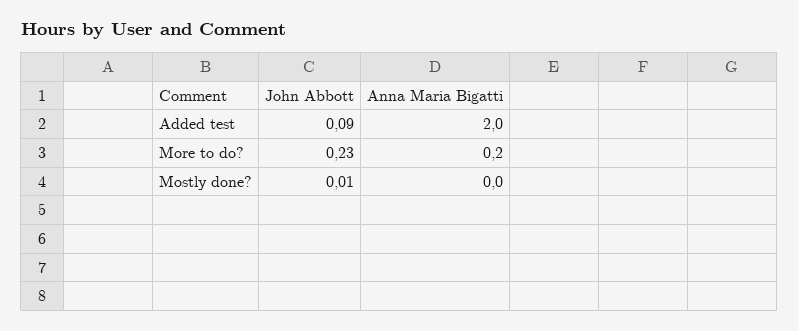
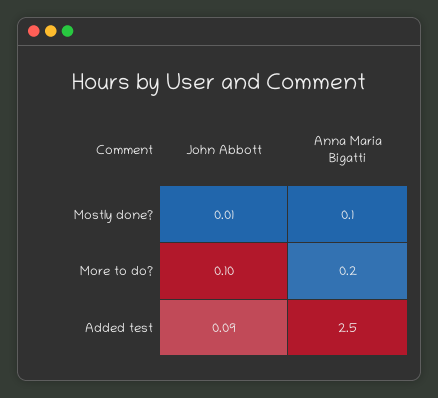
  {
    "John Abbott": {
      "Added test": 0.09,
-     "More to do?": 0.23,
+     "More to do?": 0.1,
      "Mostly done?": 0.01
    },
    "Anna Maria Bigatti": {
-     "Added test": 2,
+     "Added test": 2.5,
      "More to do?": 0.2,
-     "Mostly done?": 0
+     "Mostly done?": 0.1
    }
  }

